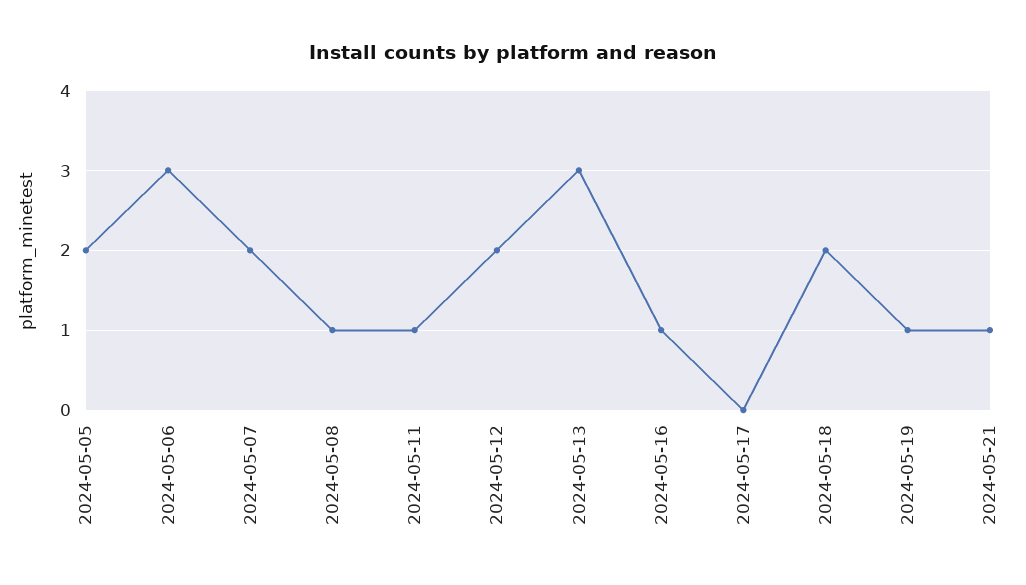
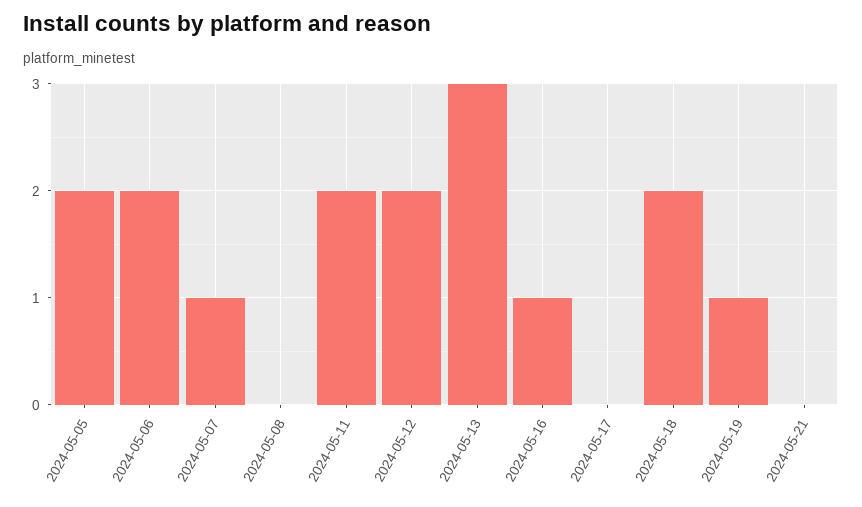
  {
    "2024-05-05": 2,
-   "2024-05-06": 3,
+   "2024-05-06": 2,
-   "2024-05-07": 2,
+   "2024-05-07": 1,
-   "2024-05-08": 1,
+   "2024-05-08": 0,
-   "2024-05-11": 1,
+   "2024-05-11": 2,
    "2024-05-12": 2,
    "2024-05-13": 3,
    "2024-05-16": 1,
    "2024-05-17": 0,
    "2024-05-18": 2,
    "2024-05-19": 1,
-   "2024-05-21": 1
+   "2024-05-21": 0
  }

